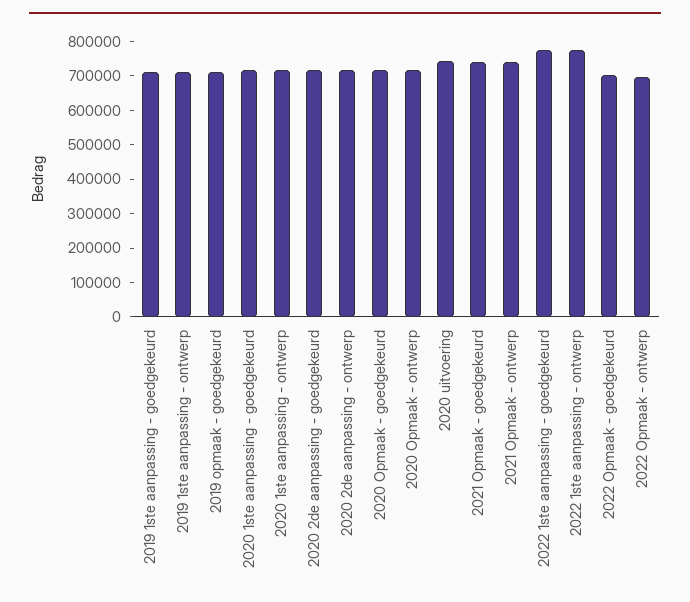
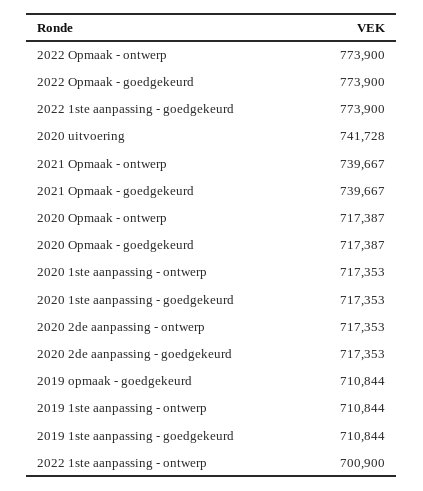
  {
    "2019 1ste aanpassing - goedgekeurd": 710844,
    "2019 1ste aanpassing - ontwerp": 710844,
    "2019 opmaak - goedgekeurd": 710844,
    "2020 1ste aanpassing - goedgekeurd": 717353,
    "2020 1ste aanpassing - ontwerp": 717353,
    "2020 2de aanpassing - goedgekeurd": 717353,
    "2020 2de aanpassing - ontwerp": 717353,
    "2020 Opmaak - goedgekeurd": 717387,
    "2020 Opmaak - ontwerp": 717387,
    "2020 uitvoering": 741728,
    "2021 Opmaak - goedgekeurd": 739667,
    "2021 Opmaak - ontwerp": 739667,
    "2022 1ste aanpassing - goedgekeurd": 773900,
-   "2022 1ste aanpassing - ontwerp": 775000,
+   "2022 1ste aanpassing - ontwerp": 700900,
-   "2022 Opmaak - goedgekeurd": 700000,
+   "2022 Opmaak - goedgekeurd": 773900,
-   "2022 Opmaak - ontwerp": 700000
+   "2022 Opmaak - ontwerp": 773900
  }

